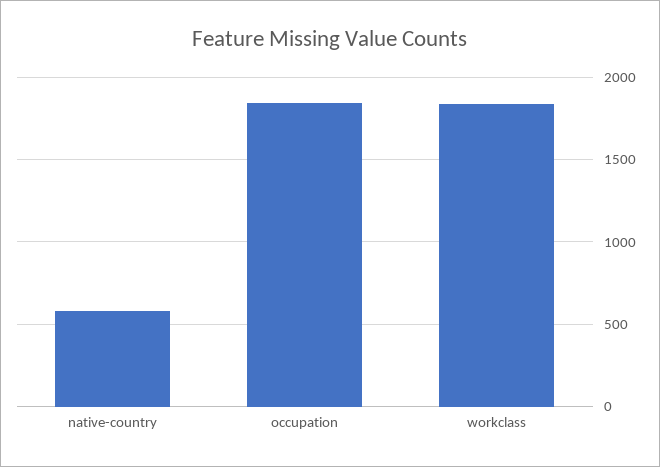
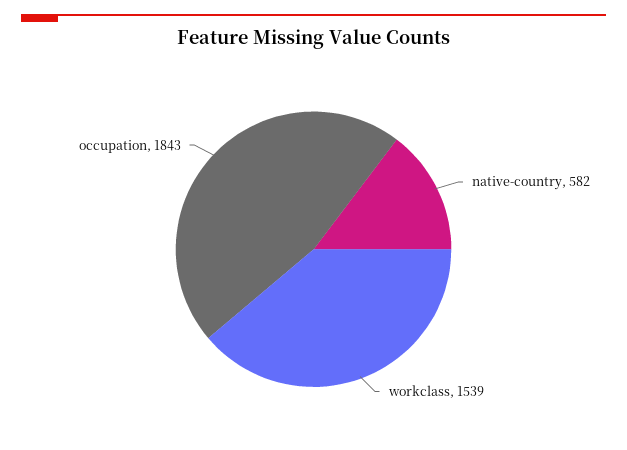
  {
    "native-country": 582,
    "occupation": 1843,
-   "workclass": 1850
+   "workclass": 1539
  }

